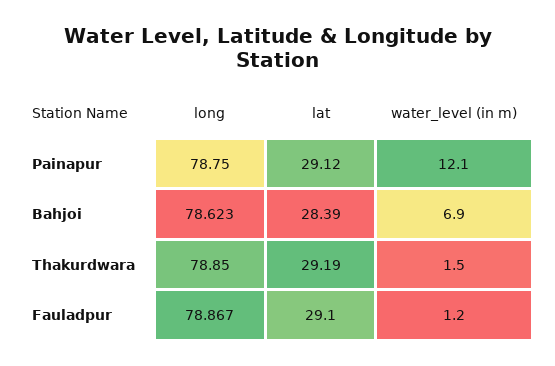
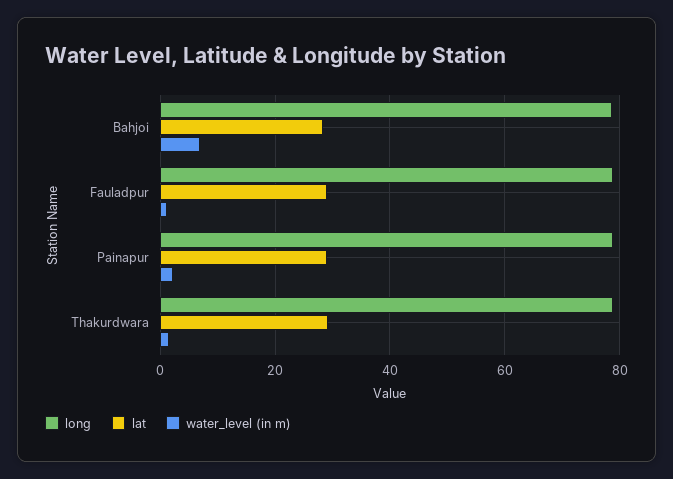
  {
    "long": {
      "Painapur": 78.75,
      "Bahjoi": 78.623,
      "Thakurdwara": 78.85,
      "Fauladpur": 78.867
    },
    "lat": {
      "Painapur": 29.12,
      "Bahjoi": 28.39,
      "Thakurdwara": 29.19,
      "Fauladpur": 29.1
    },
    "water_level (in m)": {
-     "Painapur": 12.1,
+     "Painapur": 2,
      "Bahjoi": 6.9,
      "Thakurdwara": 1.5,
      "Fauladpur": 1.2
    }
  }

